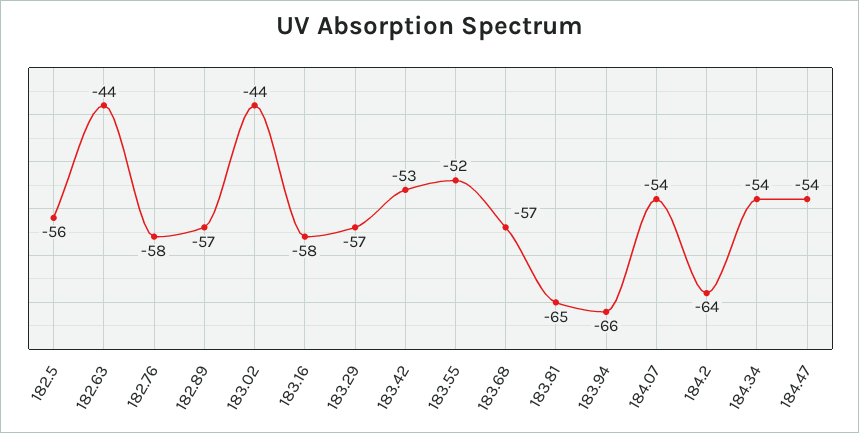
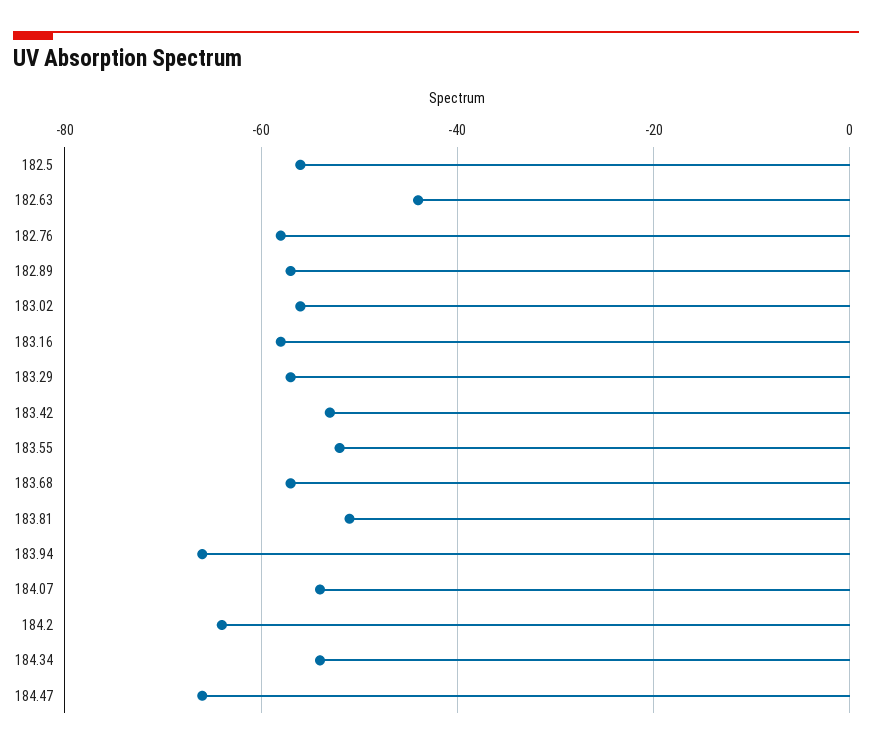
  {
    "182.5": -56,
    "182.63": -44,
    "182.76": -58,
    "182.89": -57,
-   "183.02": -44,
+   "183.02": -55,
    "183.16": -58,
    "183.29": -57,
    "183.42": -53,
    "183.55": -52,
    "183.68": -57,
-   "183.81": -65,
+   "183.81": -50,
    "183.94": -66,
    "184.07": -54,
    "184.2": -64,
    "184.34": -54,
-   "184.47": -54
+   "184.47": -65
  }

